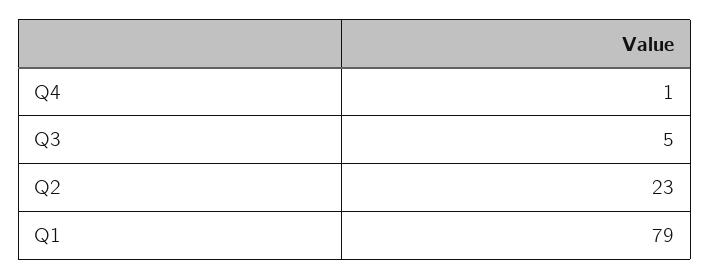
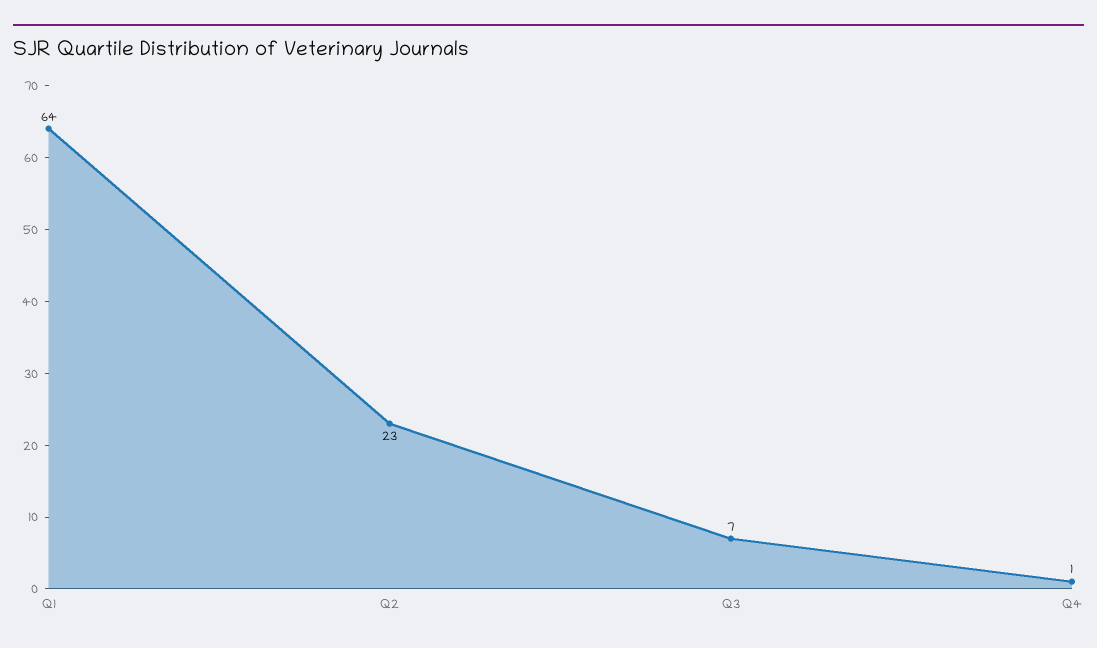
  {
    "Q4": 1,
-   "Q3": 5,
+   "Q3": 7,
    "Q2": 23,
-   "Q1": 79
+   "Q1": 64
  }

